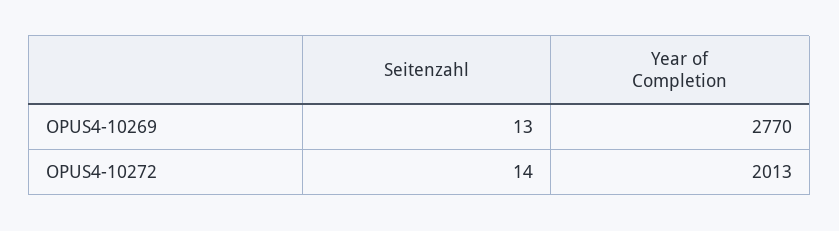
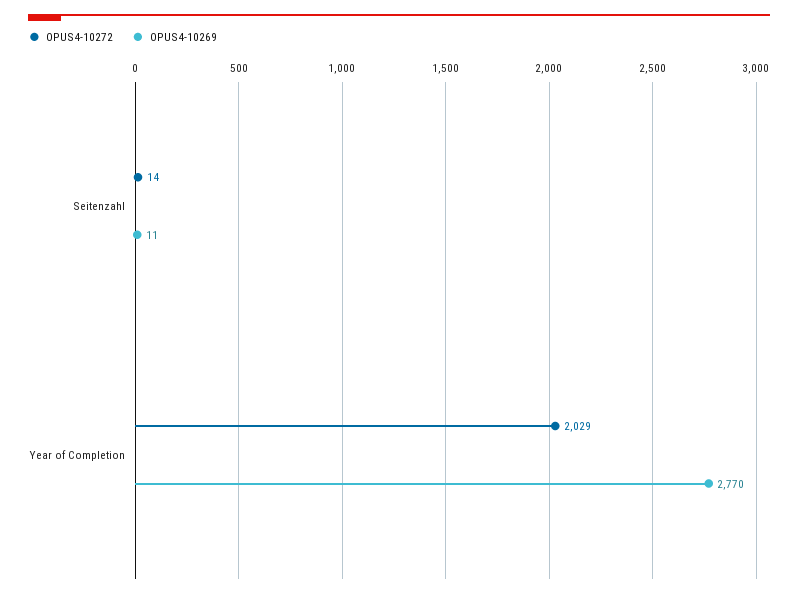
  {
    "OPUS4-10269": {
-     "Seitenzahl": 13,
+     "Seitenzahl": 11,
      "Year of Completion": 2770
    },
    "OPUS4-10272": {
      "Seitenzahl": 14,
-     "Year of Completion": 2013
+     "Year of Completion": 2029
    }
  }

